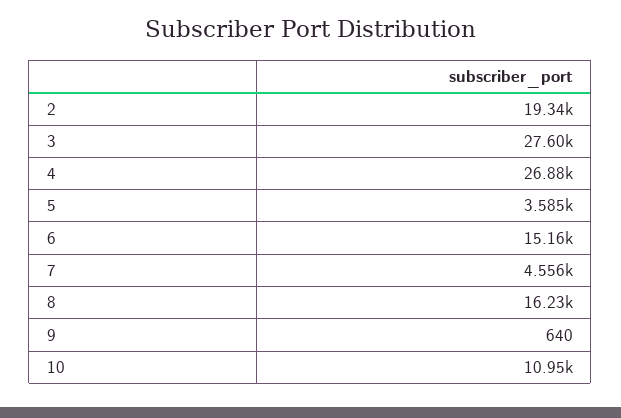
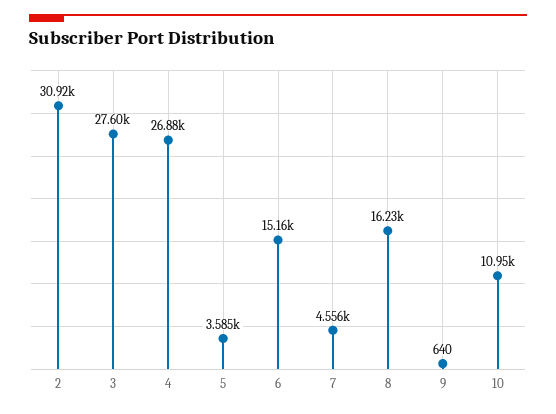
  {
-   "2": 19340,
+   "2": 30920,
    "3": 27600,
    "4": 26880,
    "5": 3585,
    "6": 15160,
    "7": 4556,
    "8": 16230,
    "9": 640,
    "10": 10950
  }

